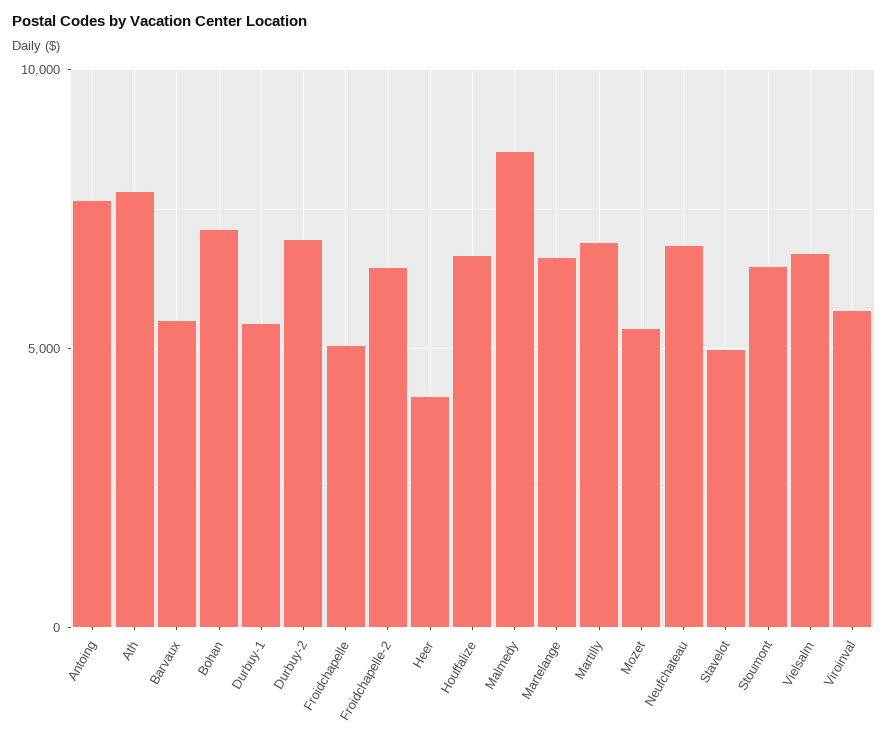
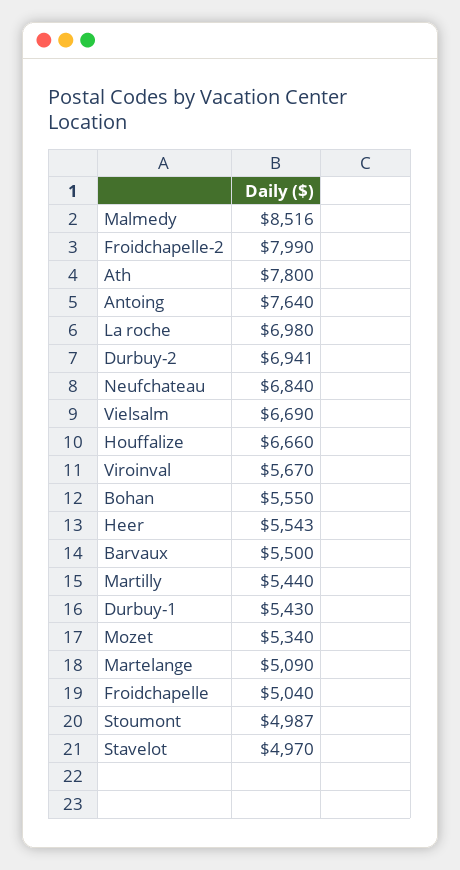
  {
    "Antoing": 7640,
    "Ath": 7800,
    "Barvaux": 5500,
-   "Bohan": 7000,
+   "Bohan": 5550,
    "Durbuy-1": 5430,
    "Durbuy-2": 6941,
    "Froidchapelle": 5040,
-   "Froidchapelle-2": 6500,
+   "Froidchapelle-2": 7990,
-   "Heer": 4000,
+   "Heer": 5543,
    "Houffalize": 6660,
    "Malmedy": 8516,
-   "Martelange": 6500,
+   "Martelange": 5090,
-   "Martilly": 7000,
+   "Martilly": 5440,
    "Mozet": 5340,
    "Neufchateau": 6840,
    "Stavelot": 4970,
-   "Stoumont": 6500,
+   "Stoumont": 4987,
    "Vielsalm": 6690,
-   "Viroinval": 5670
+   "Viroinval": 5670,
+   "La roche": 6980
  }

